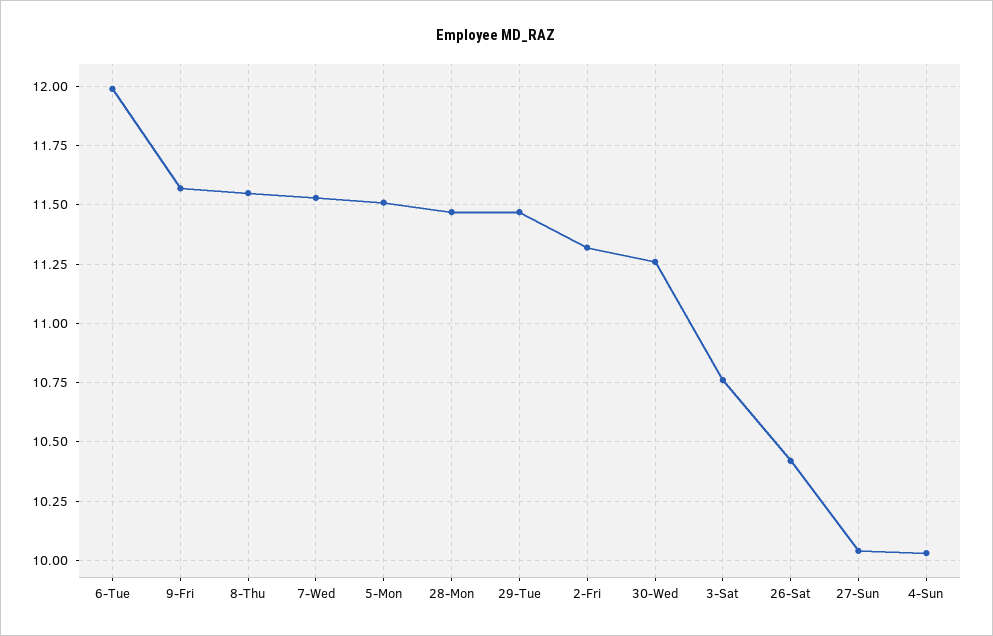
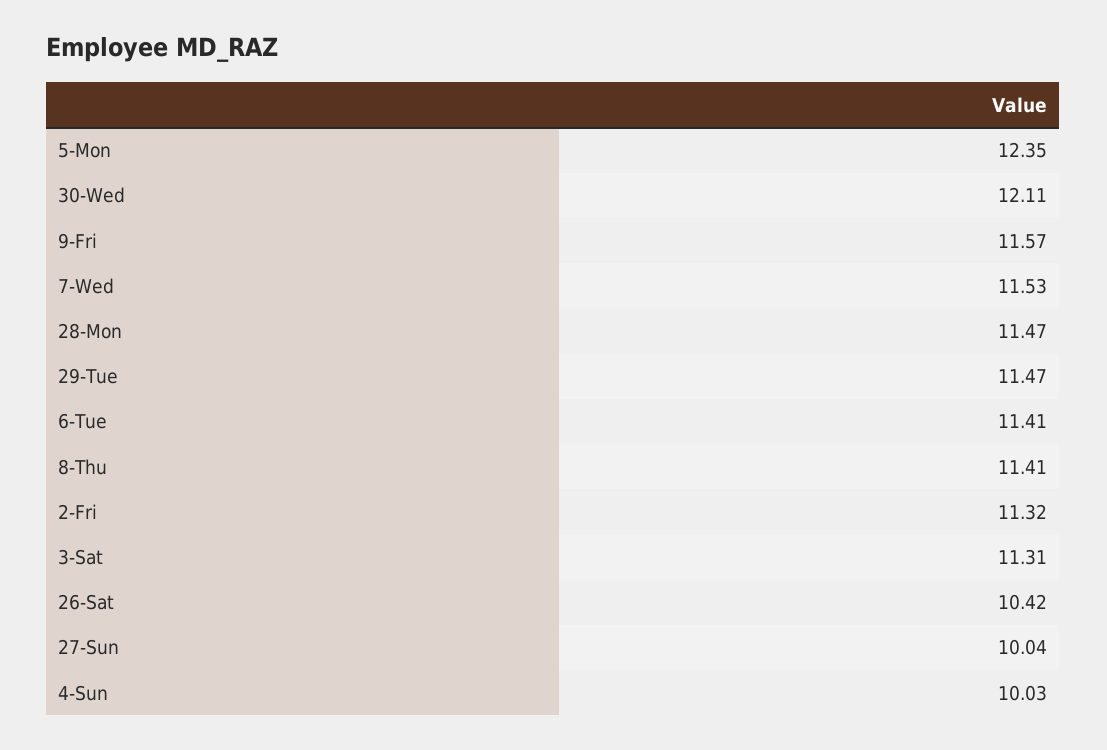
  {
-   "6-Tue": 12,
+   "6-Tue": 11.41,
    "9-Fri": 11.57,
-   "8-Thu": 11.55,
+   "8-Thu": 11.41,
    "7-Wed": 11.53,
-   "5-Mon": 11.5,
+   "5-Mon": 12.35,
    "28-Mon": 11.47,
    "29-Tue": 11.47,
    "2-Fri": 11.32,
-   "30-Wed": 11.25,
+   "30-Wed": 12.11,
-   "3-Sat": 10.75,
+   "3-Sat": 11.31,
    "26-Sat": 10.42,
    "27-Sun": 10.04,
    "4-Sun": 10.03
  }

